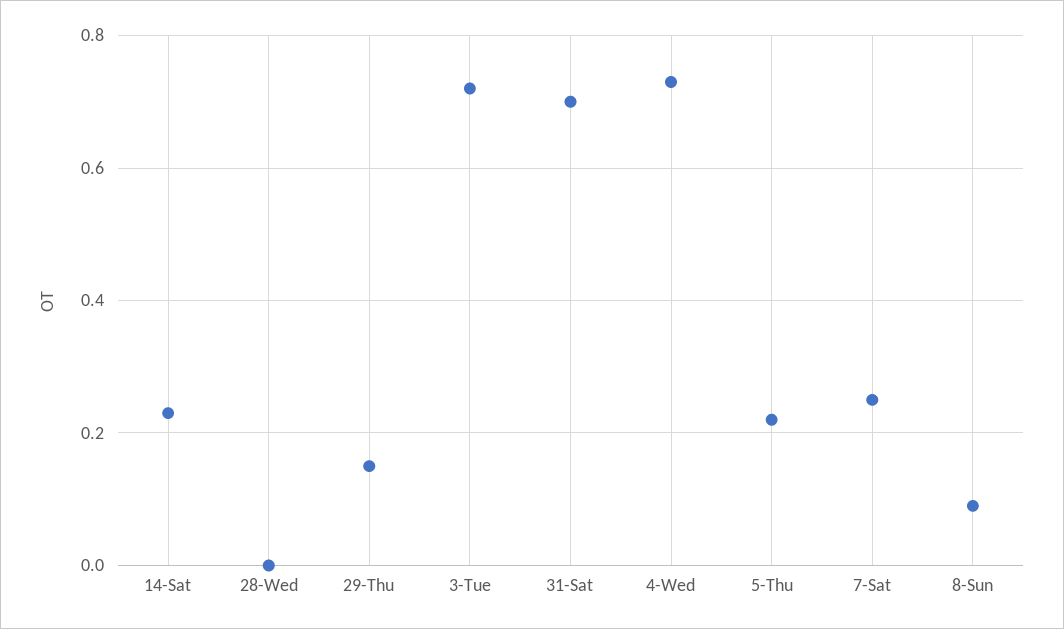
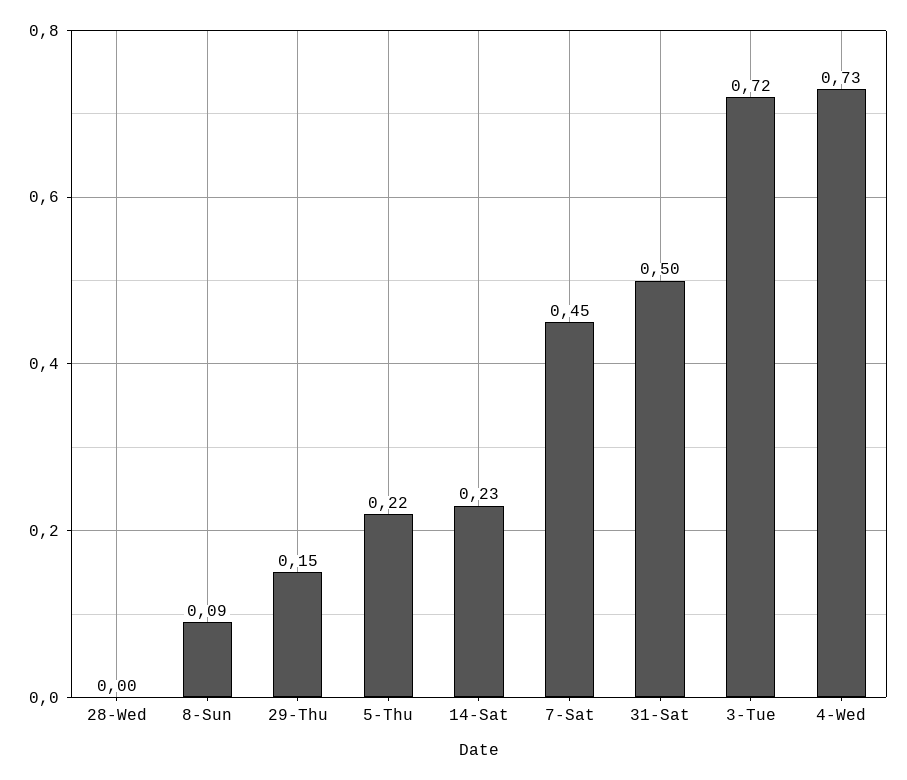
  {
    "14-Sat": 0.23,
    "28-Wed": 0,
    "29-Thu": 0.15,
    "3-Tue": 0.72,
-   "31-Sat": 0.7,
+   "31-Sat": 0.5,
    "4-Wed": 0.73,
    "5-Thu": 0.22,
-   "7-Sat": 0.25,
+   "7-Sat": 0.45,
    "8-Sun": 0.09
  }

